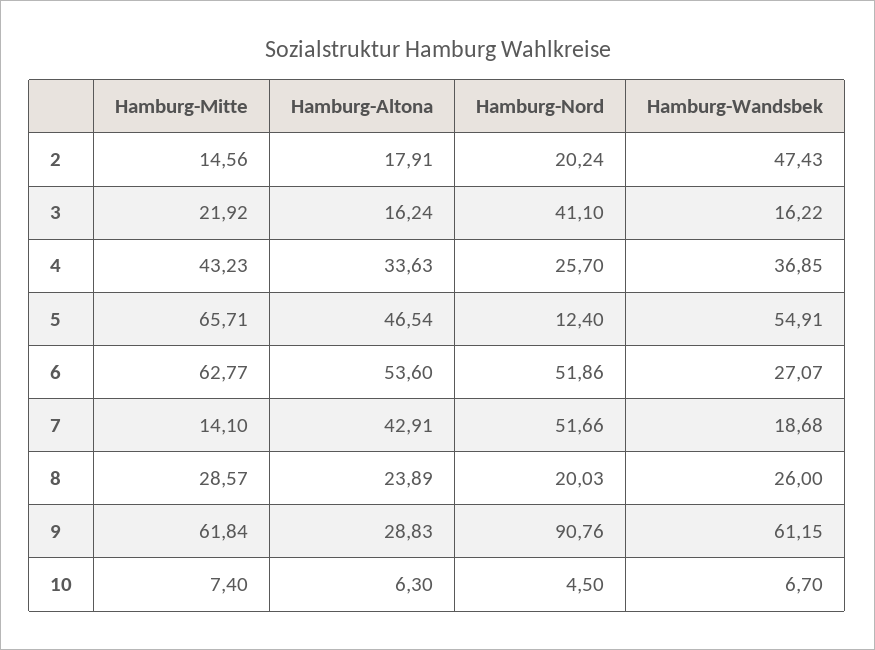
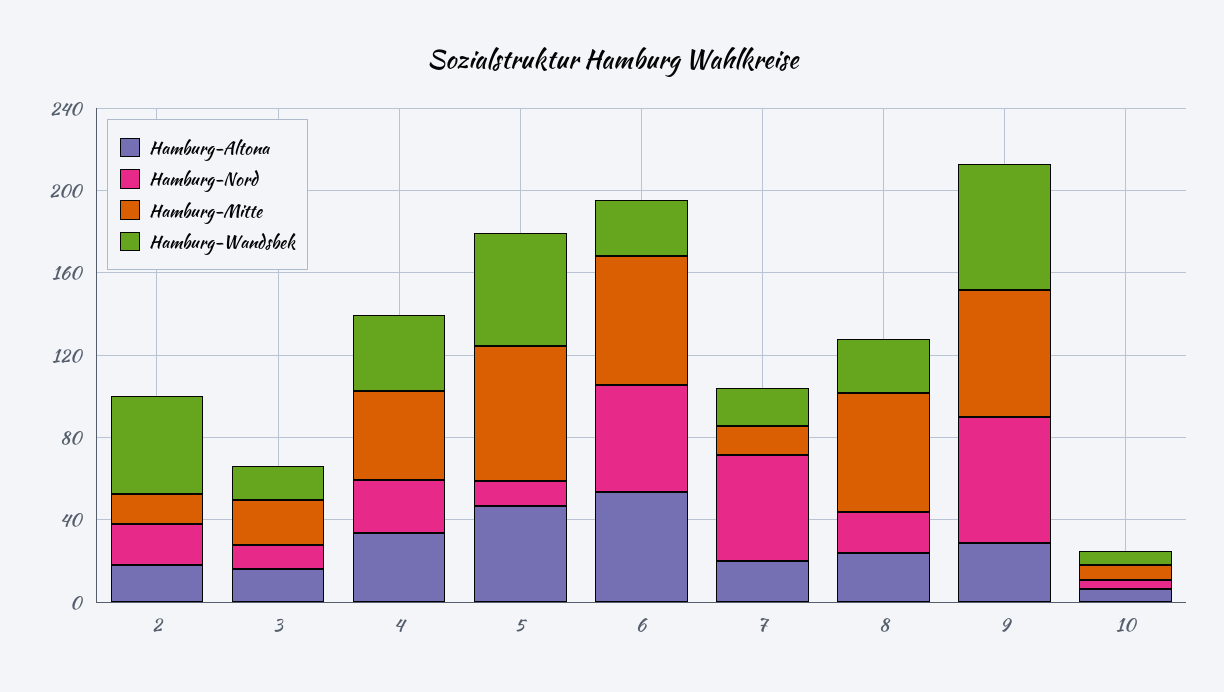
  {
    "Hamburg-Mitte": {
      "2": 14.56,
      "3": 21.92,
      "4": 43.23,
      "5": 65.71,
      "6": 62.77,
      "7": 14.1,
-     "8": 28.57,
+     "8": 60,
      "9": 61.84,
      "10": 7.4
    },
    "Hamburg-Altona": {
      "2": 17.91,
      "3": 16.24,
      "4": 33.63,
      "5": 46.54,
      "6": 53.6,
-     "7": 42.91,
+     "7": 20,
      "8": 23.89,
      "9": 28.83,
      "10": 6.3
    },
    "Hamburg-Nord": {
      "2": 20.24,
-     "3": 41.1,
+     "3": 10,
      "4": 25.7,
      "5": 12.4,
      "6": 51.86,
      "7": 51.66,
      "8": 20.03,
-     "9": 90.76,
+     "9": 60,
      "10": 4.5
    },
    "Hamburg-Wandsbek": {
      "2": 47.43,
      "3": 16.22,
      "4": 36.85,
      "5": 54.91,
      "6": 27.07,
      "7": 18.68,
      "8": 26,
      "9": 61.15,
      "10": 6.7
    }
  }

